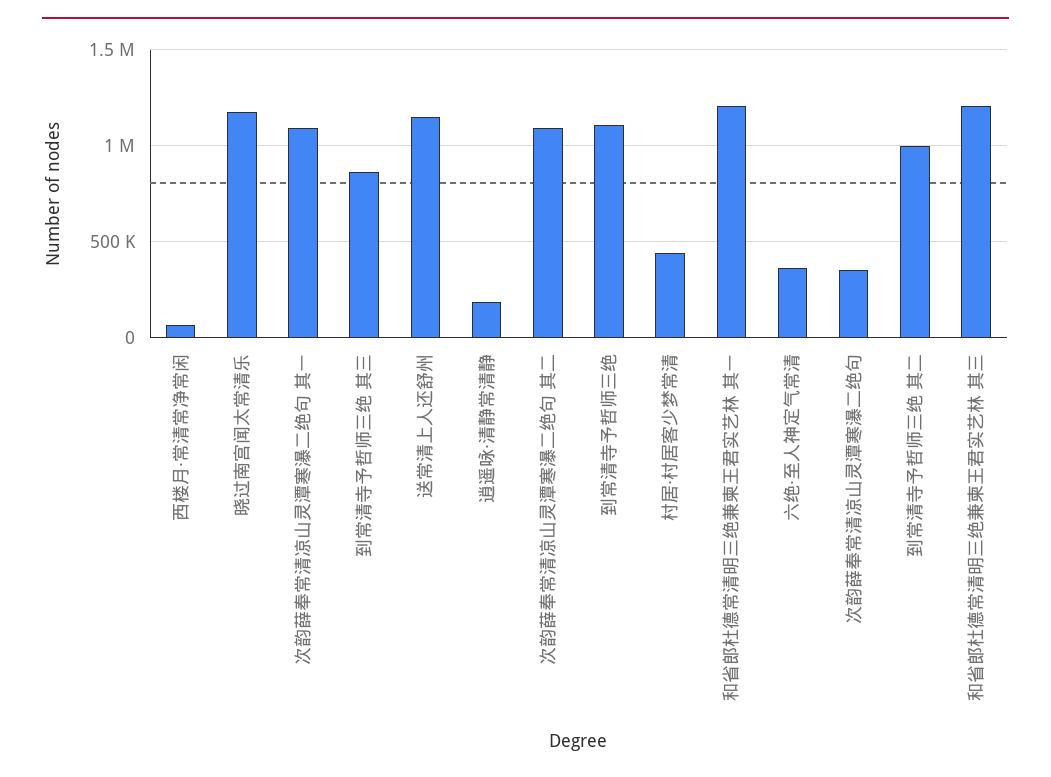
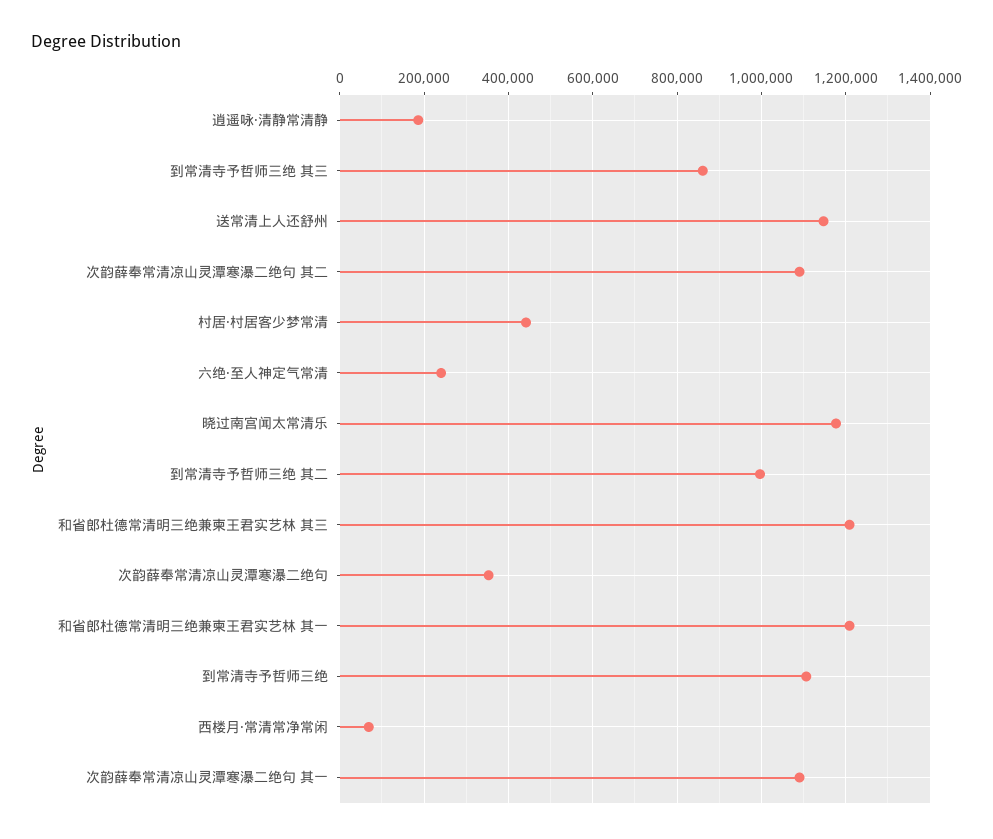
  {
    "西楼月·常清常净常闲": 60000,
    "晓过南宫闻太常清乐": 1180000,
    "次韵薛奉常清凉山灵潭寒瀑二绝句 其一": 1100000,
    "到常清寺予哲师三绝 其三": 860000,
    "送常清上人还舒州": 1140000,
    "逍遥咏·清静常清静": 180000,
    "次韵薛奉常清凉山灵潭寒瀑二绝句 其二": 1100000,
    "到常清寺予哲师三绝": 1100000,
    "村居·村居客少梦常清": 440000,
    "和省郎杜德常清明三绝兼柬王君实艺林 其一": 1200000,
-   "六绝·至人神定气常清": 350000,
+   "六绝·至人神定气常清": 240000,
    "次韵薛奉常清凉山灵潭寒瀑二绝句": 360000,
    "到常清寺予哲师三绝 其二": 1000000,
    "和省郎杜德常清明三绝兼柬王君实艺林 其三": 1200000
  }

